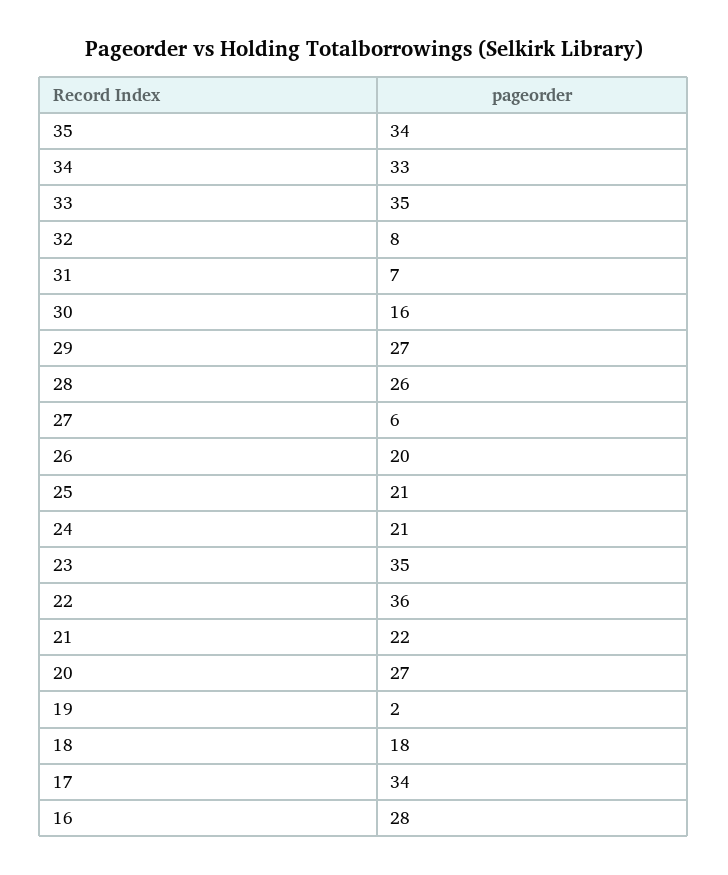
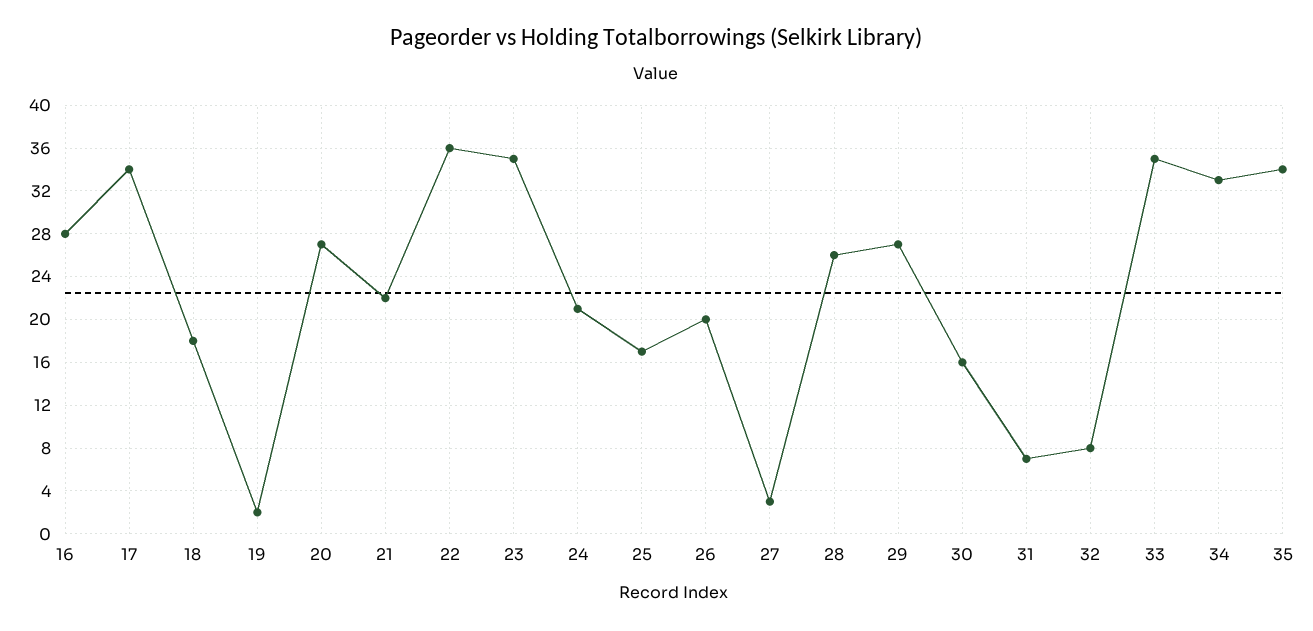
  {
    "35": 34,
    "34": 33,
    "33": 35,
    "32": 8,
    "31": 7,
    "30": 16,
    "29": 27,
    "28": 26,
-   "27": 6,
+   "27": 3,
    "26": 20,
-   "25": 21,
+   "25": 17,
    "24": 21,
    "23": 35,
    "22": 36,
    "21": 22,
    "20": 27,
    "19": 2,
    "18": 18,
    "17": 34,
    "16": 28
  }

